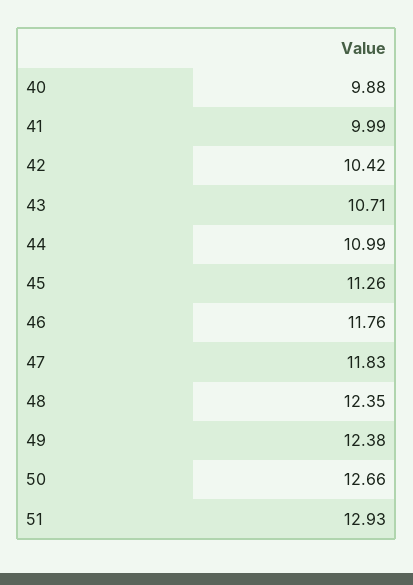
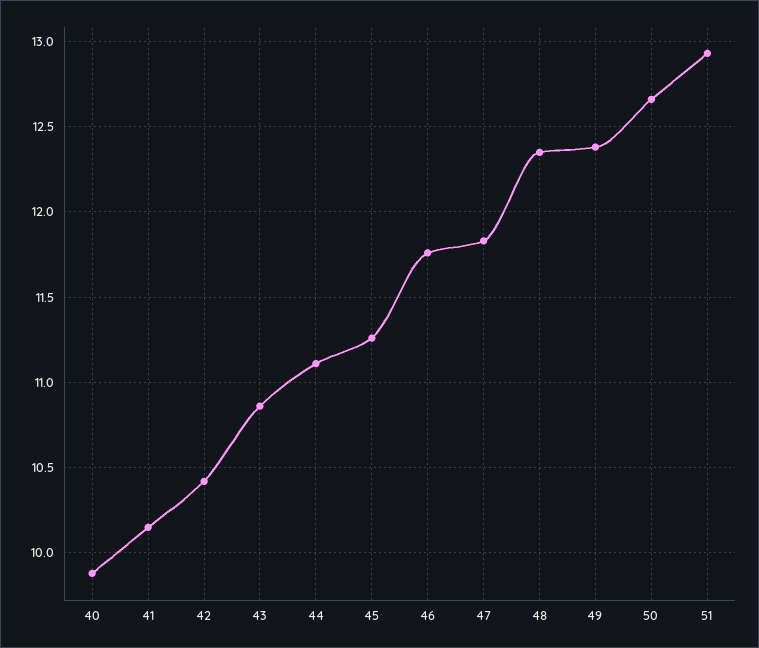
  {
    "40": 9.88,
-   "41": 9.99,
+   "41": 10.15,
    "42": 10.42,
-   "43": 10.71,
+   "43": 10.85,
-   "44": 10.99,
+   "44": 11.1,
    "45": 11.26,
    "46": 11.76,
    "47": 11.83,
    "48": 12.35,
    "49": 12.38,
    "50": 12.66,
    "51": 12.93
  }

